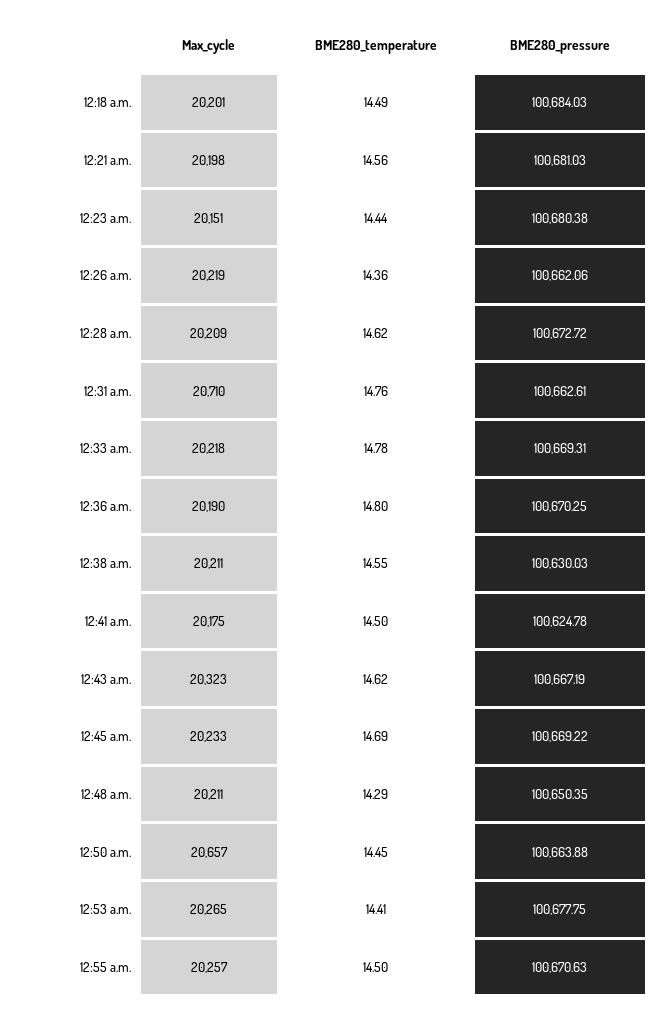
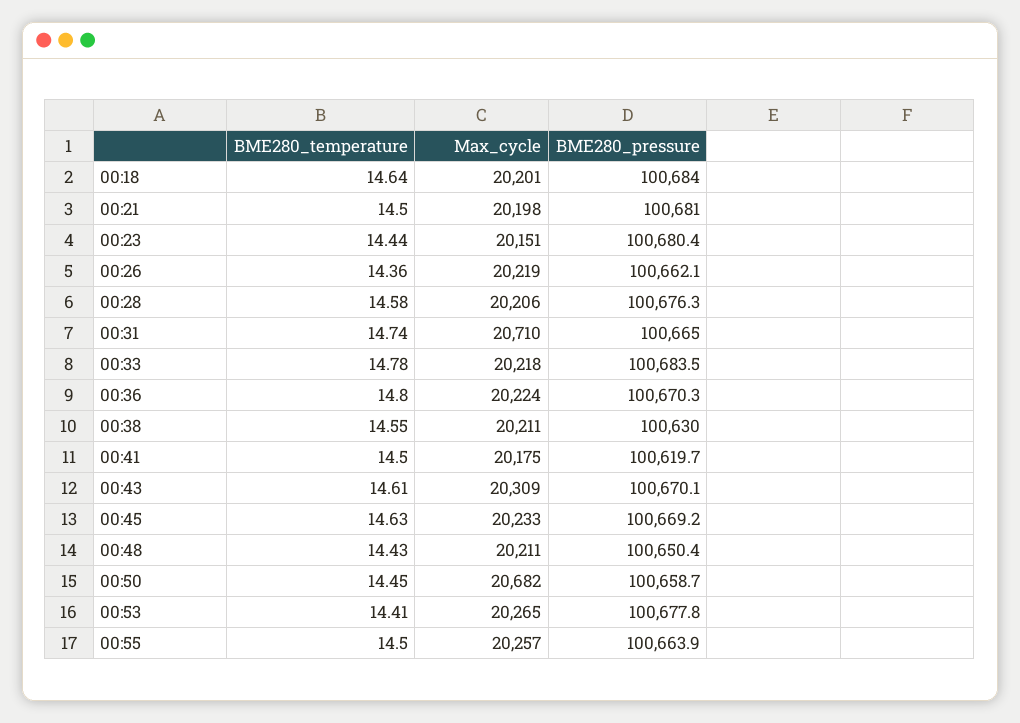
  {
    "Max_cycle": {
      "12:18 a.m.": 20201,
      "12:21 a.m.": 20198,
      "12:23 a.m.": 20151,
      "12:26 a.m.": 20219,
-     "12:28 a.m.": 20209,
+     "12:28 a.m.": 20206,
      "12:31 a.m.": 20710,
      "12:33 a.m.": 20218,
-     "12:36 a.m.": 20190,
+     "12:36 a.m.": 20224,
      "12:38 a.m.": 20211,
      "12:41 a.m.": 20175,
-     "12:43 a.m.": 20323,
+     "12:43 a.m.": 20309,
      "12:45 a.m.": 20233,
      "12:48 a.m.": 20211,
-     "12:50 a.m.": 20657,
+     "12:50 a.m.": 20682,
      "12:53 a.m.": 20265,
      "12:55 a.m.": 20257
    },
    "BME280_temperature": {
-     "12:18 a.m.": 14.49,
+     "12:18 a.m.": 14.64,
-     "12:21 a.m.": 14.56,
+     "12:21 a.m.": 14.5,
      "12:23 a.m.": 14.44,
      "12:26 a.m.": 14.36,
-     "12:28 a.m.": 14.62,
+     "12:28 a.m.": 14.58,
-     "12:31 a.m.": 14.76,
+     "12:31 a.m.": 14.74,
      "12:33 a.m.": 14.78,
      "12:36 a.m.": 14.8,
      "12:38 a.m.": 14.55,
      "12:41 a.m.": 14.5,
-     "12:43 a.m.": 14.62,
+     "12:43 a.m.": 14.61,
-     "12:45 a.m.": 14.69,
+     "12:45 a.m.": 14.63,
-     "12:48 a.m.": 14.29,
+     "12:48 a.m.": 14.43,
      "12:50 a.m.": 14.45,
      "12:53 a.m.": 14.41,
      "12:55 a.m.": 14.5
    },
    "BME280_pressure": {
      "12:18 a.m.": 100684.03,
      "12:21 a.m.": 100681.03,
      "12:23 a.m.": 100680.38,
      "12:26 a.m.": 100662.06,
-     "12:28 a.m.": 100672.72,
+     "12:28 a.m.": 100676.3,
-     "12:31 a.m.": 100662.61,
+     "12:31 a.m.": 100665,
-     "12:33 a.m.": 100669.31,
+     "12:33 a.m.": 100683.5,
      "12:36 a.m.": 100670.25,
      "12:38 a.m.": 100630.03,
-     "12:41 a.m.": 100624.78,
+     "12:41 a.m.": 100619.7,
-     "12:43 a.m.": 100667.19,
+     "12:43 a.m.": 100670.1,
      "12:45 a.m.": 100669.22,
      "12:48 a.m.": 100650.35,
-     "12:50 a.m.": 100663.88,
+     "12:50 a.m.": 100658.7,
      "12:53 a.m.": 100677.75,
-     "12:55 a.m.": 100670.63
+     "12:55 a.m.": 100663.9
    }
  }

